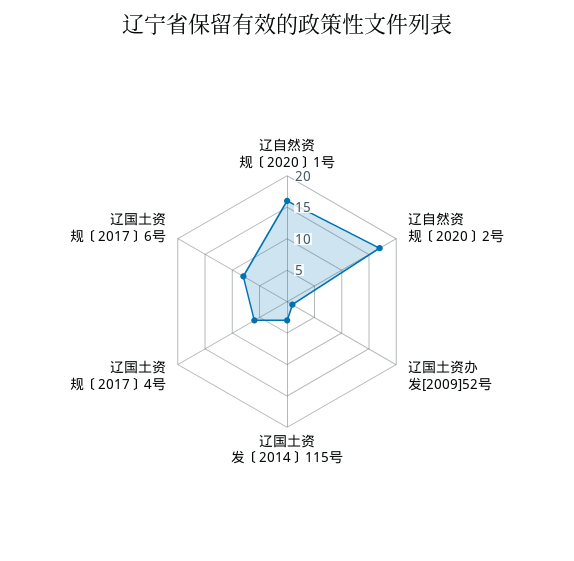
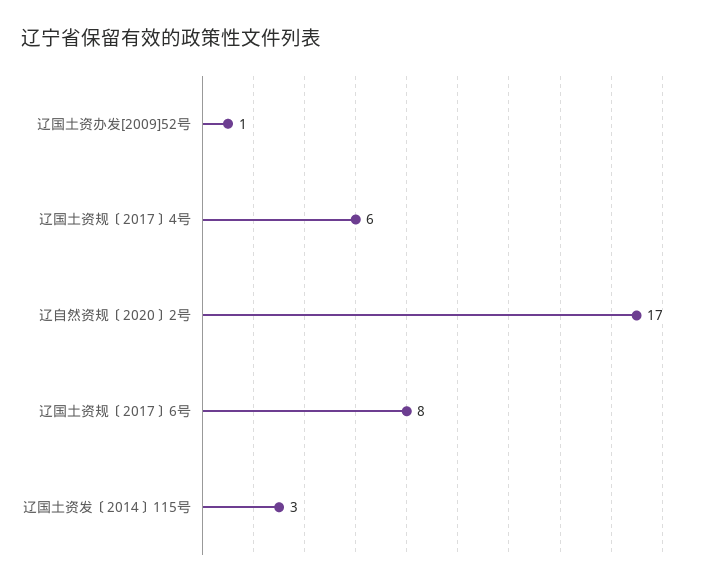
  {
-   "辽自然资规〔2020〕1号": 15,
    "辽自然资规〔2020〕2号": 17,
    "辽国土资办发[2009]52号": 1,
    "辽国土资发〔2014〕115号": 3,
    "辽国土资规〔2017〕4号": 6,
    "辽国土资规〔2017〕6号": 8
  }

